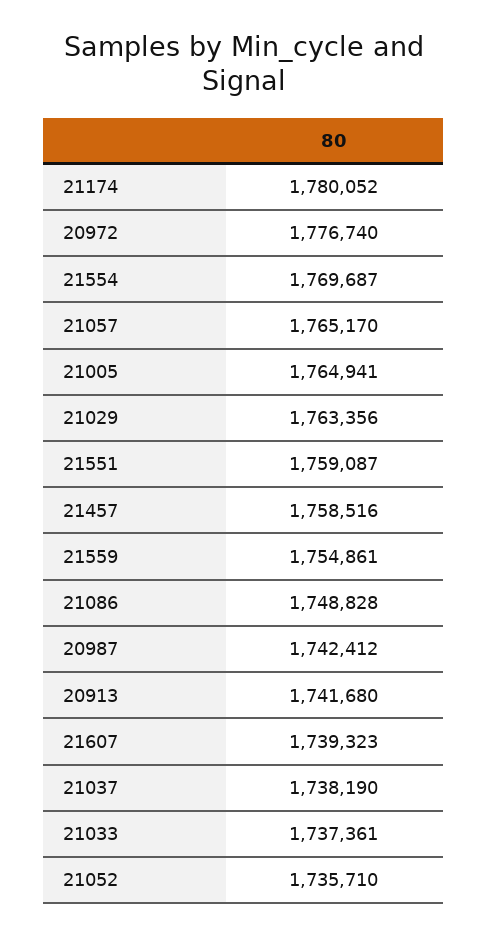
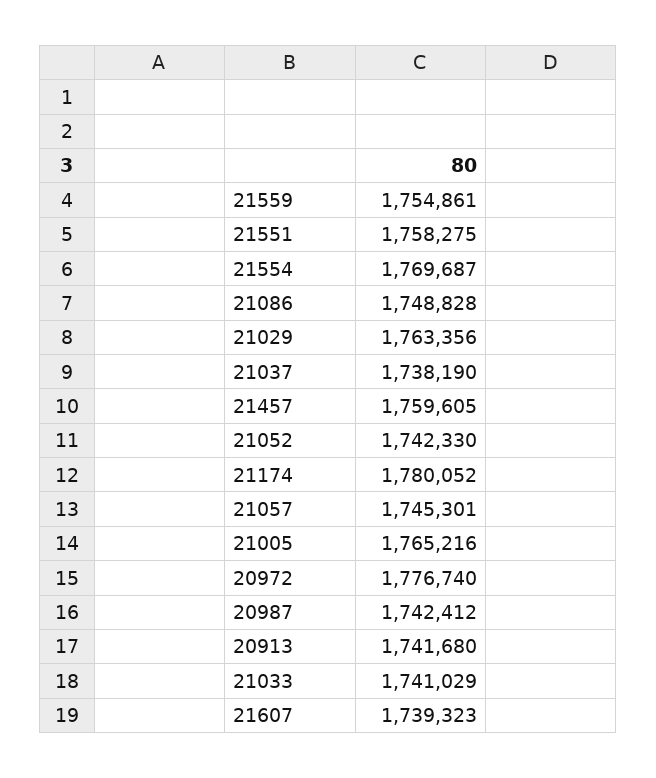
  {
    "21174": 1780052,
    "20972": 1776740,
    "21554": 1769687,
-   "21057": 1765170,
+   "21057": 1745301,
-   "21005": 1764941,
+   "21005": 1765216,
    "21029": 1763356,
-   "21551": 1759087,
+   "21551": 1758275,
-   "21457": 1758516,
+   "21457": 1759605,
    "21559": 1754861,
    "21086": 1748828,
    "20987": 1742412,
    "20913": 1741680,
    "21607": 1739323,
    "21037": 1738190,
-   "21033": 1737361,
+   "21033": 1741029,
-   "21052": 1735710
+   "21052": 1742330
  }

